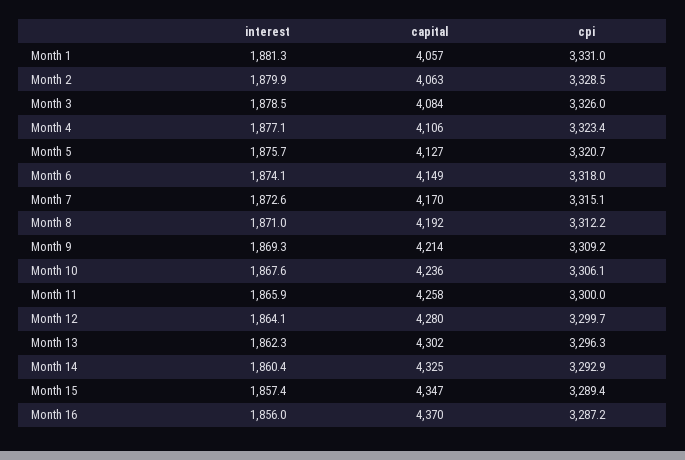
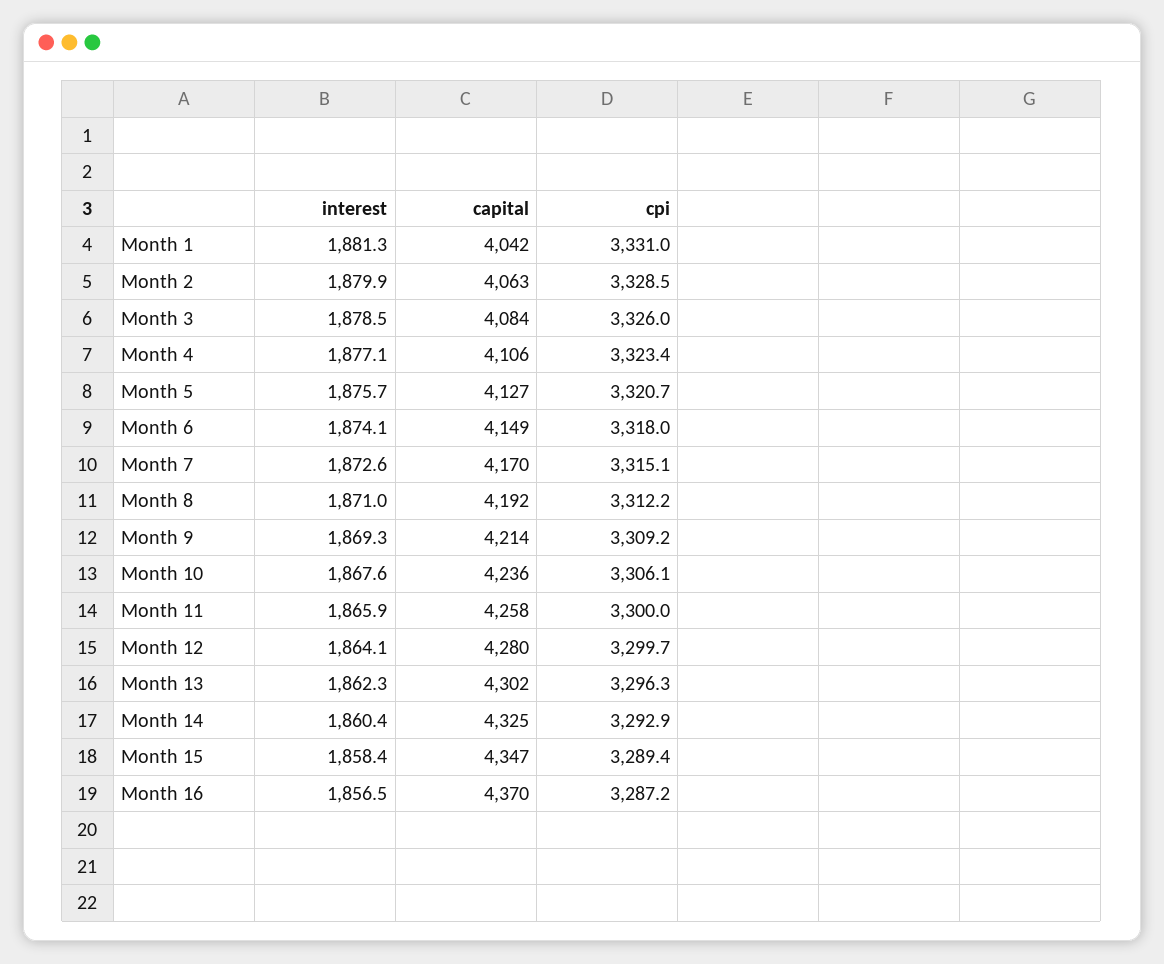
  {
    "interest": {
      "Month 1": 1881.3,
      "Month 2": 1879.9,
      "Month 3": 1878.5,
      "Month 4": 1877.1,
      "Month 5": 1875.7,
      "Month 6": 1874.1,
      "Month 7": 1872.6,
      "Month 8": 1871,
      "Month 9": 1869.3,
      "Month 10": 1867.6,
      "Month 11": 1865.9,
      "Month 12": 1864.1,
      "Month 13": 1862.3,
      "Month 14": 1860.4,
-     "Month 15": 1857.4,
+     "Month 15": 1858.4,
-     "Month 16": 1856
+     "Month 16": 1856.5
    },
    "capital": {
-     "Month 1": 4057,
+     "Month 1": 4042,
      "Month 2": 4063,
      "Month 3": 4084,
      "Month 4": 4106,
      "Month 5": 4127,
      "Month 6": 4149,
      "Month 7": 4170,
      "Month 8": 4192,
      "Month 9": 4214,
      "Month 10": 4236,
      "Month 11": 4258,
      "Month 12": 4280,
      "Month 13": 4302,
      "Month 14": 4325,
      "Month 15": 4347,
      "Month 16": 4370
    },
    "cpi": {
      "Month 1": 3331,
      "Month 2": 3328.5,
      "Month 3": 3326,
      "Month 4": 3323.4,
      "Month 5": 3320.7,
      "Month 6": 3318,
      "Month 7": 3315.1,
      "Month 8": 3312.2,
      "Month 9": 3309.2,
      "Month 10": 3306.1,
      "Month 11": 3300,
      "Month 12": 3299.7,
      "Month 13": 3296.3,
      "Month 14": 3292.9,
      "Month 15": 3289.4,
      "Month 16": 3287.2
    }
  }

